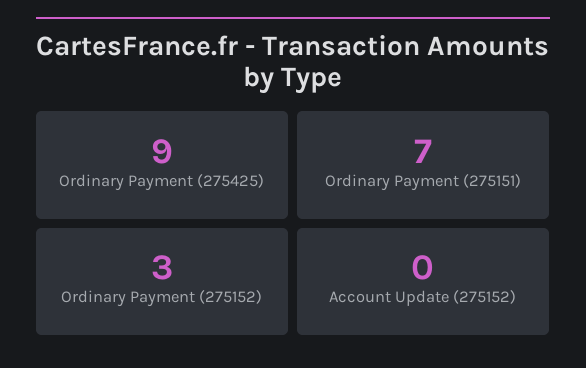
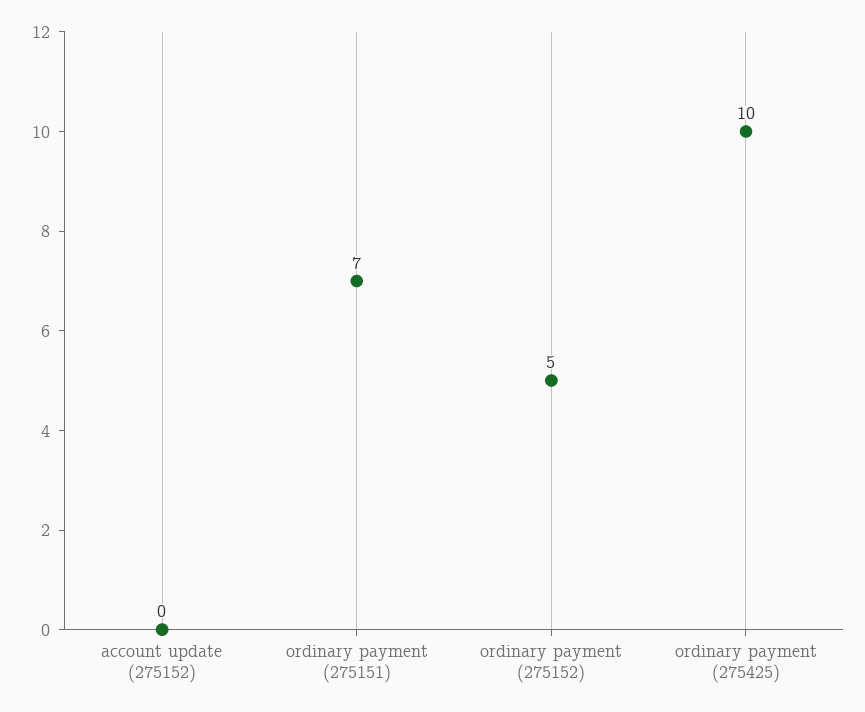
  {
-   "Ordinary Payment (275425)": 9,
+   "Ordinary Payment (275425)": 10,
    "Ordinary Payment (275151)": 7,
-   "Ordinary Payment (275152)": 3,
+   "Ordinary Payment (275152)": 5,
    "Account Update (275152)": 0
  }

